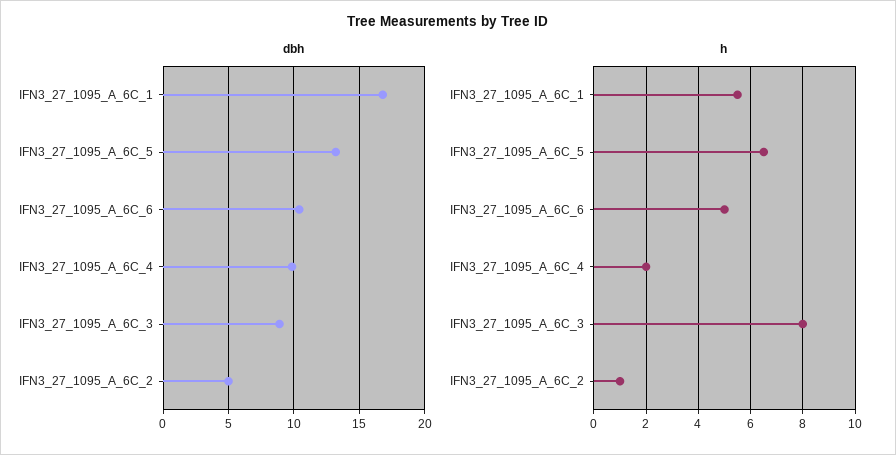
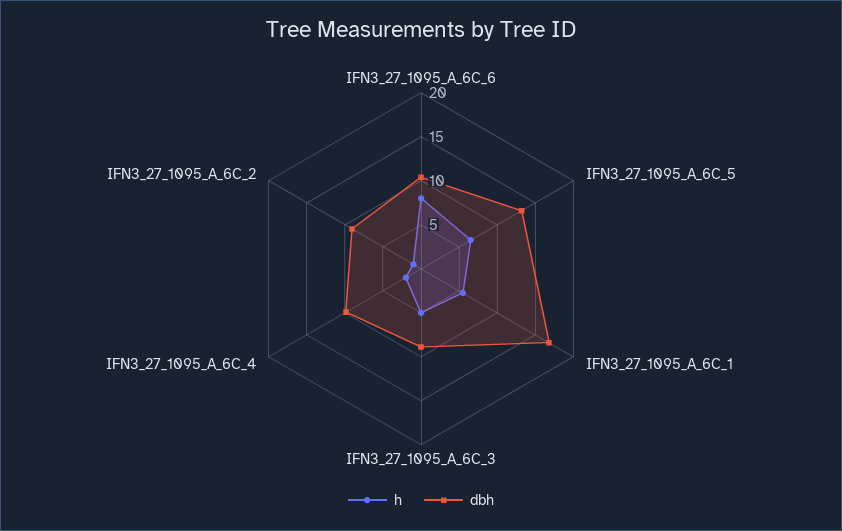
  {
    "dbh": {
      "IFN3_27_1095_A_6C_1": 17,
      "IFN3_27_1095_A_6C_5": 13,
      "IFN3_27_1095_A_6C_6": 10.5,
      "IFN3_27_1095_A_6C_4": 10,
      "IFN3_27_1095_A_6C_3": 9,
-     "IFN3_27_1095_A_6C_2": 5
+     "IFN3_27_1095_A_6C_2": 9
    },
    "h": {
      "IFN3_27_1095_A_6C_1": 5.5,
      "IFN3_27_1095_A_6C_5": 6.5,
-     "IFN3_27_1095_A_6C_6": 5,
+     "IFN3_27_1095_A_6C_6": 8,
      "IFN3_27_1095_A_6C_4": 2,
-     "IFN3_27_1095_A_6C_3": 8,
+     "IFN3_27_1095_A_6C_3": 5,
      "IFN3_27_1095_A_6C_2": 1
    }
  }

